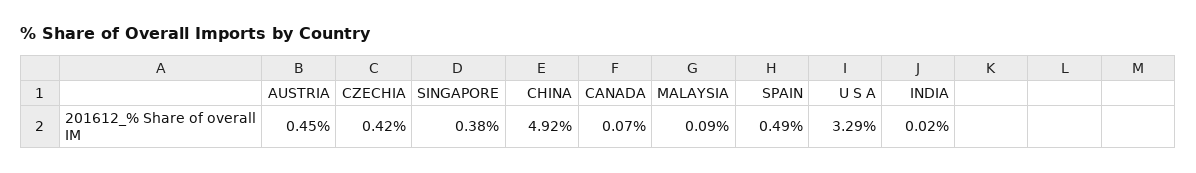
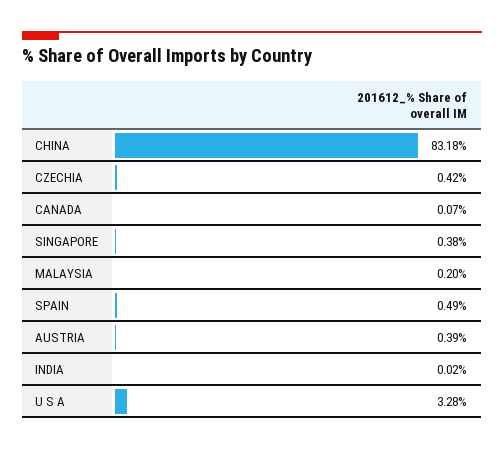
  {
-   "AUSTRIA": 0.45,
+   "AUSTRIA": 0.39,
    "CZECHIA": 0.42,
    "SINGAPORE": 0.38,
-   "CHINA": 4.92,
+   "CHINA": 83.18,
    "CANADA": 0.07,
-   "MALAYSIA": 0.09,
+   "MALAYSIA": 0.2,
    "SPAIN": 0.49,
-   "U S A": 3.29,
+   "U S A": 3.28,
    "INDIA": 0.02
  }

